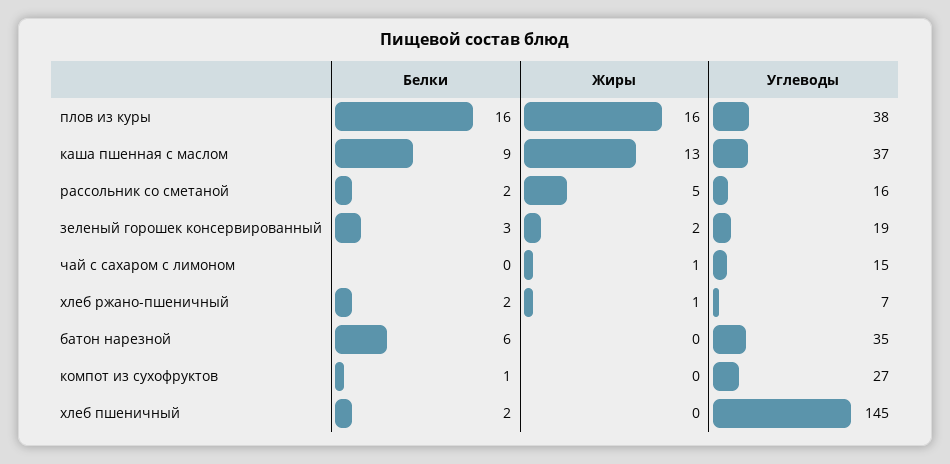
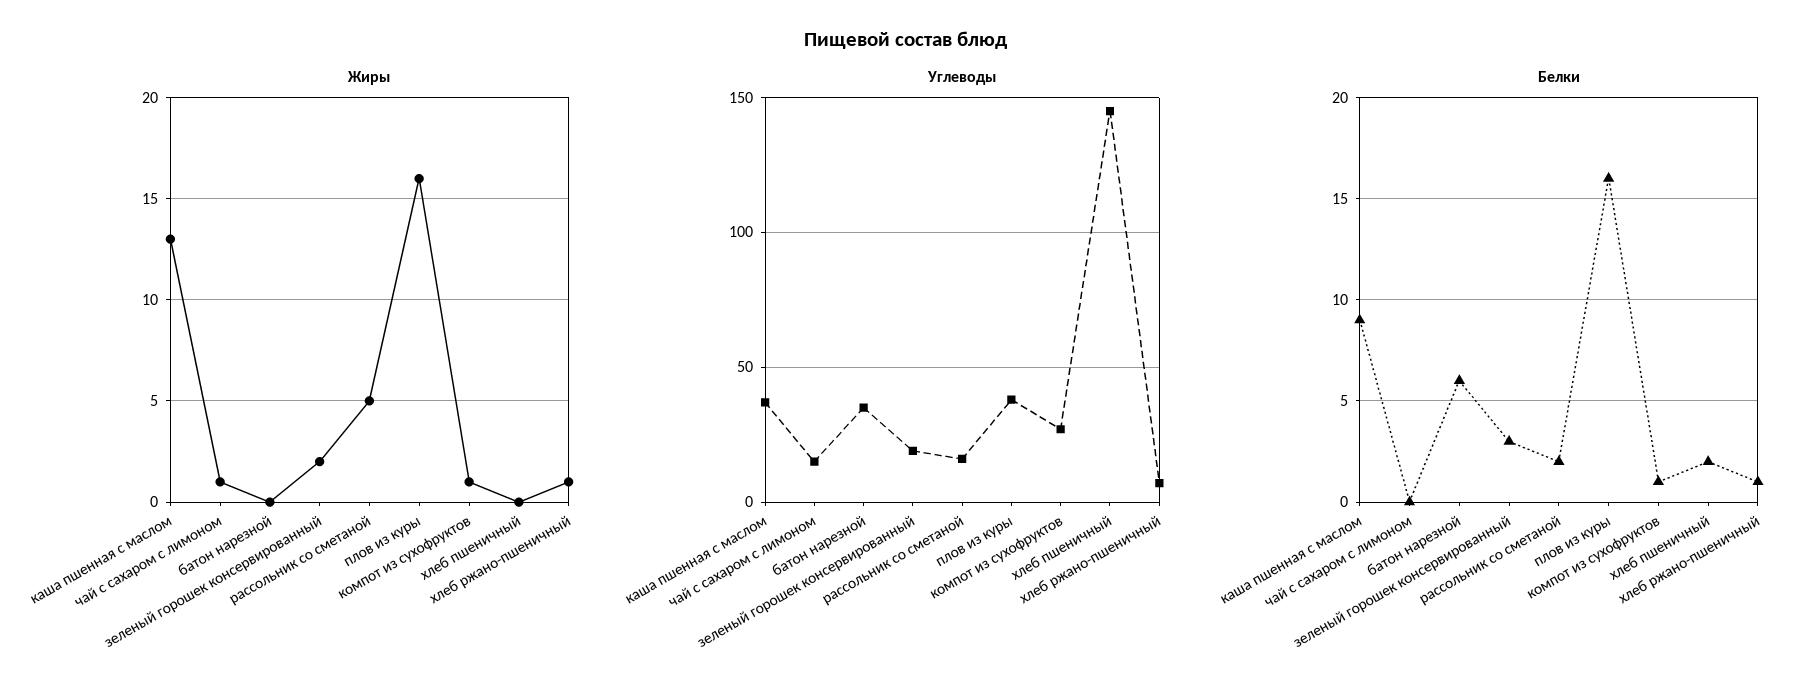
  {
    "Белки": {
      "плов из куры": 16,
      "каша пшенная с маслом": 9,
      "рассольник со сметаной": 2,
      "зеленый горошек консервированный": 3,
      "чай с сахаром с лимоном": 0,
-     "хлеб ржано-пшеничный": 2,
+     "хлеб ржано-пшеничный": 1,
      "батон нарезной": 6,
      "компот из сухофруктов": 1,
      "хлеб пшеничный": 2
    },
    "Жиры": {
      "плов из куры": 16,
      "каша пшенная с маслом": 13,
      "рассольник со сметаной": 5,
      "зеленый горошек консервированный": 2,
      "чай с сахаром с лимоном": 1,
      "хлеб ржано-пшеничный": 1,
      "батон нарезной": 0,
-     "компот из сухофруктов": 0,
+     "компот из сухофруктов": 1,
      "хлеб пшеничный": 0
    },
    "Углеводы": {
      "плов из куры": 38,
      "каша пшенная с маслом": 37,
      "рассольник со сметаной": 16,
      "зеленый горошек консервированный": 19,
      "чай с сахаром с лимоном": 15,
      "хлеб ржано-пшеничный": 7,
      "батон нарезной": 35,
      "компот из сухофруктов": 27,
      "хлеб пшеничный": 145
    }
  }

